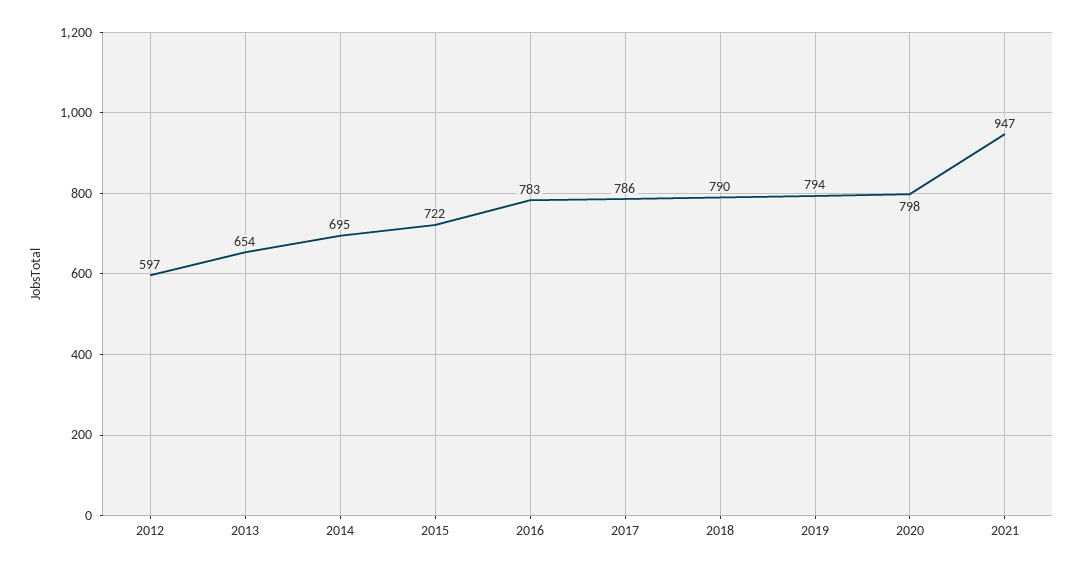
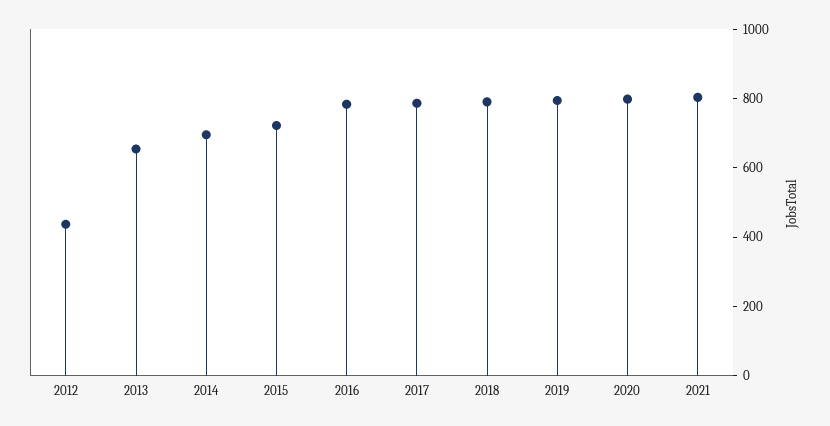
  {
-   "2012": 597,
+   "2012": 450,
    "2013": 654,
    "2014": 695,
    "2015": 722,
    "2016": 783,
    "2017": 786,
    "2018": 790,
    "2019": 794,
    "2020": 798,
-   "2021": 947
+   "2021": 800
  }

